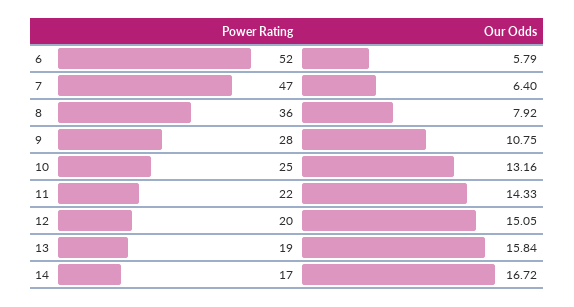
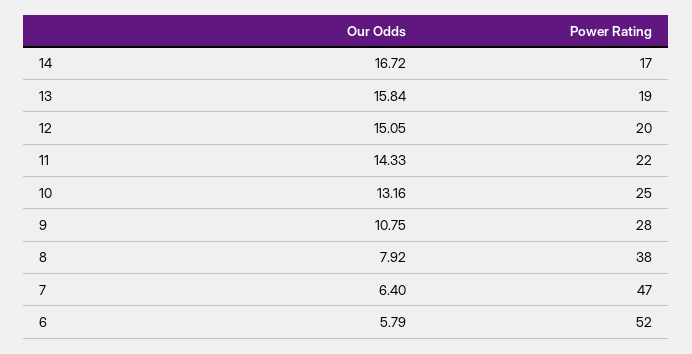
  {
    "Power Rating": {
      "6": 52,
      "7": 47,
-     "8": 36,
+     "8": 38,
      "9": 28,
      "10": 25,
      "11": 22,
      "12": 20,
      "13": 19,
      "14": 17
    },
    "Our Odds": {
      "6": 5.79,
      "7": 6.4,
      "8": 7.92,
      "9": 10.75,
      "10": 13.16,
      "11": 14.33,
      "12": 15.05,
      "13": 15.84,
      "14": 16.72
    }
  }

